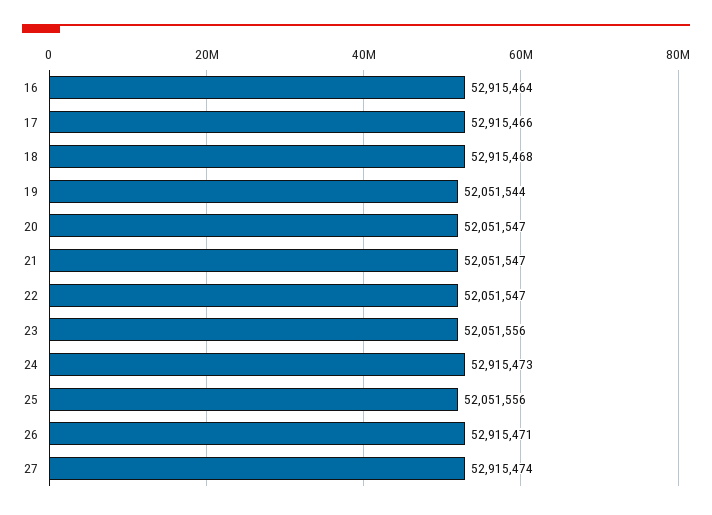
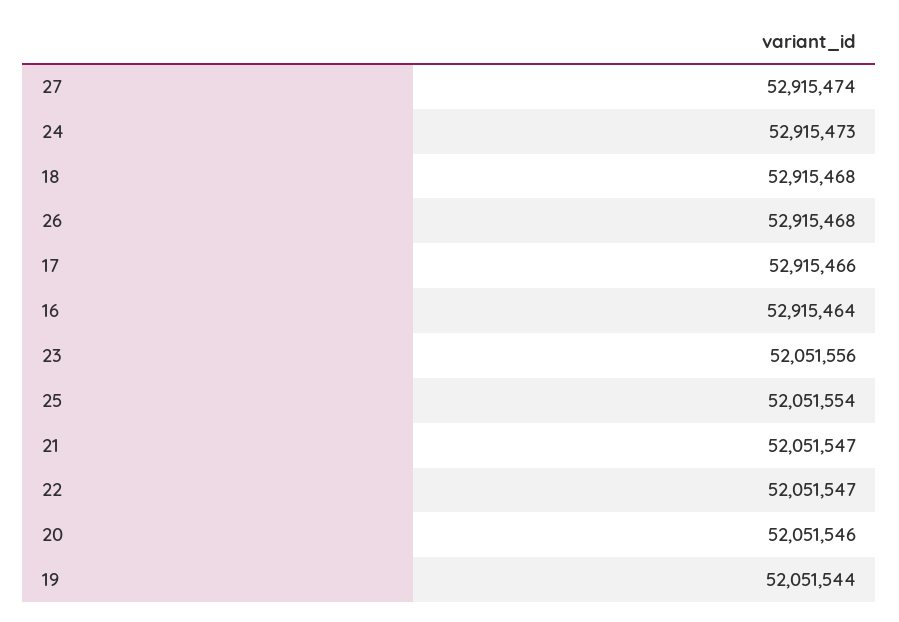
  {
    "16": 52915464,
    "17": 52915466,
    "18": 52915468,
    "19": 52051544,
-   "20": 52051547,
+   "20": 52051546,
    "21": 52051547,
    "22": 52051547,
    "23": 52051556,
    "24": 52915473,
-   "25": 52051556,
+   "25": 52051554,
-   "26": 52915471,
+   "26": 52915468,
    "27": 52915474
  }

